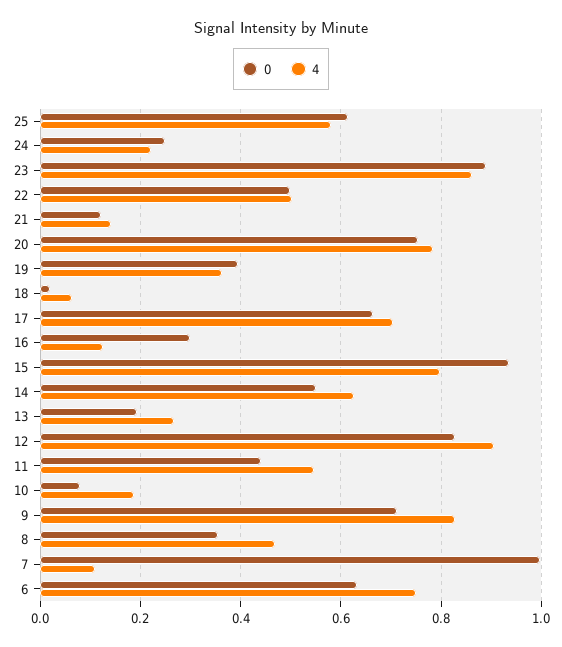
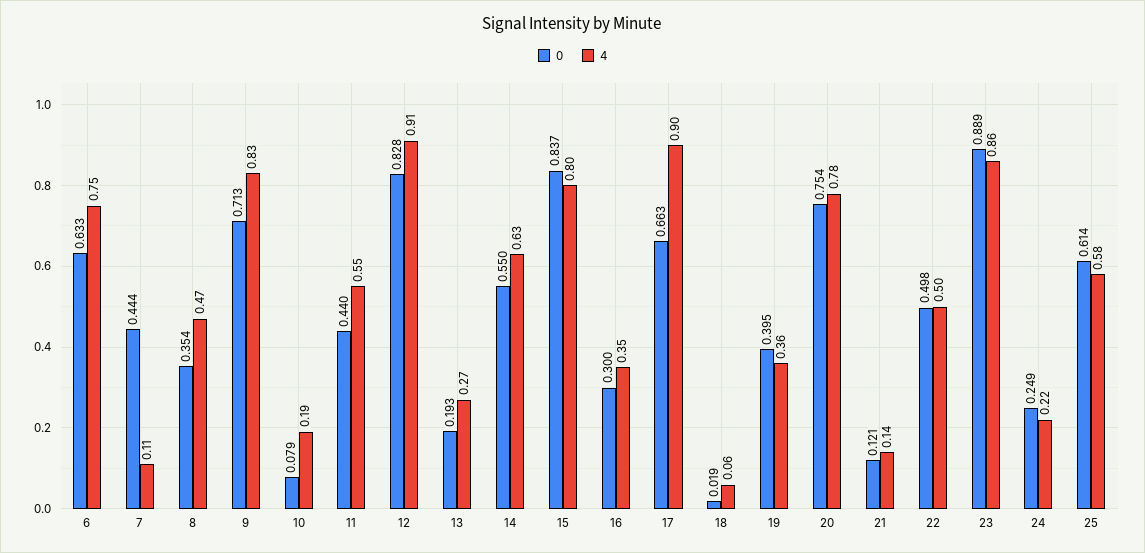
  {
    "0": {
      "25": 0.614,
      "24": 0.249,
      "23": 0.889,
      "22": 0.498,
      "21": 0.121,
      "20": 0.754,
      "19": 0.395,
      "18": 0.019,
      "17": 0.663,
      "16": 0.3,
-     "15": 0.94,
+     "15": 0.837,
      "14": 0.55,
      "13": 0.193,
      "12": 0.828,
      "11": 0.44,
      "10": 0.079,
      "9": 0.713,
      "8": 0.354,
-     "7": 1,
+     "7": 0.444,
      "6": 0.633
    },
    "4": {
      "25": 0.58,
      "24": 0.22,
      "23": 0.86,
      "22": 0.5,
      "21": 0.14,
      "20": 0.78,
      "19": 0.36,
      "18": 0.06,
-     "17": 0.7,
+     "17": 0.9,
-     "16": 0.12,
+     "16": 0.35,
      "15": 0.8,
      "14": 0.63,
      "13": 0.27,
      "12": 0.91,
      "11": 0.55,
      "10": 0.19,
      "9": 0.83,
      "8": 0.47,
      "7": 0.11,
      "6": 0.75
    }
  }

